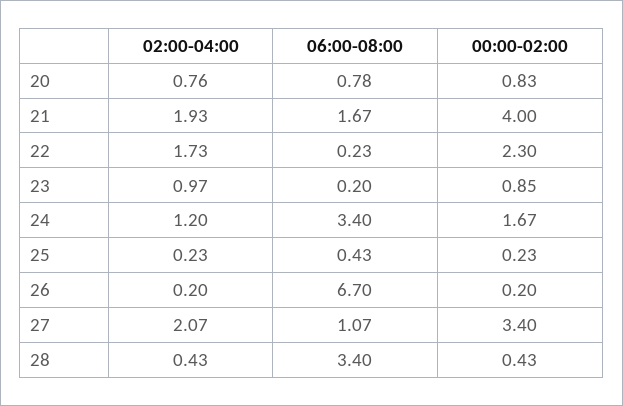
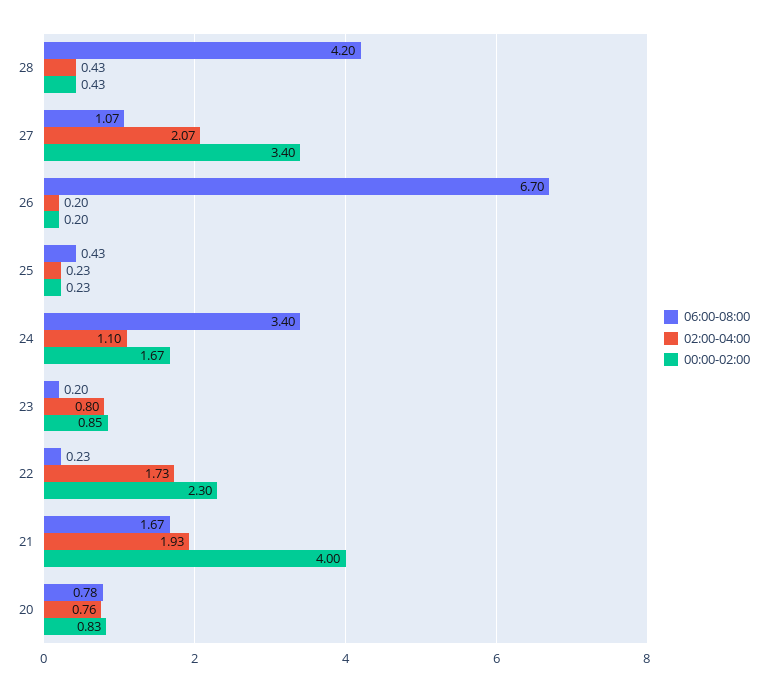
  {
    "02:00-04:00": {
      "20": 0.76,
      "21": 1.93,
      "22": 1.73,
-     "23": 0.97,
+     "23": 0.8,
-     "24": 1.2,
+     "24": 1.1,
      "25": 0.23,
      "26": 0.2,
      "27": 2.07,
      "28": 0.43
    },
    "06:00-08:00": {
      "20": 0.78,
      "21": 1.67,
      "22": 0.23,
      "23": 0.2,
      "24": 3.4,
      "25": 0.43,
      "26": 6.7,
      "27": 1.07,
-     "28": 3.4
+     "28": 4.2
    },
    "00:00-02:00": {
      "20": 0.83,
      "21": 4,
      "22": 2.3,
      "23": 0.85,
      "24": 1.67,
      "25": 0.23,
      "26": 0.2,
      "27": 3.4,
      "28": 0.43
    }
  }

